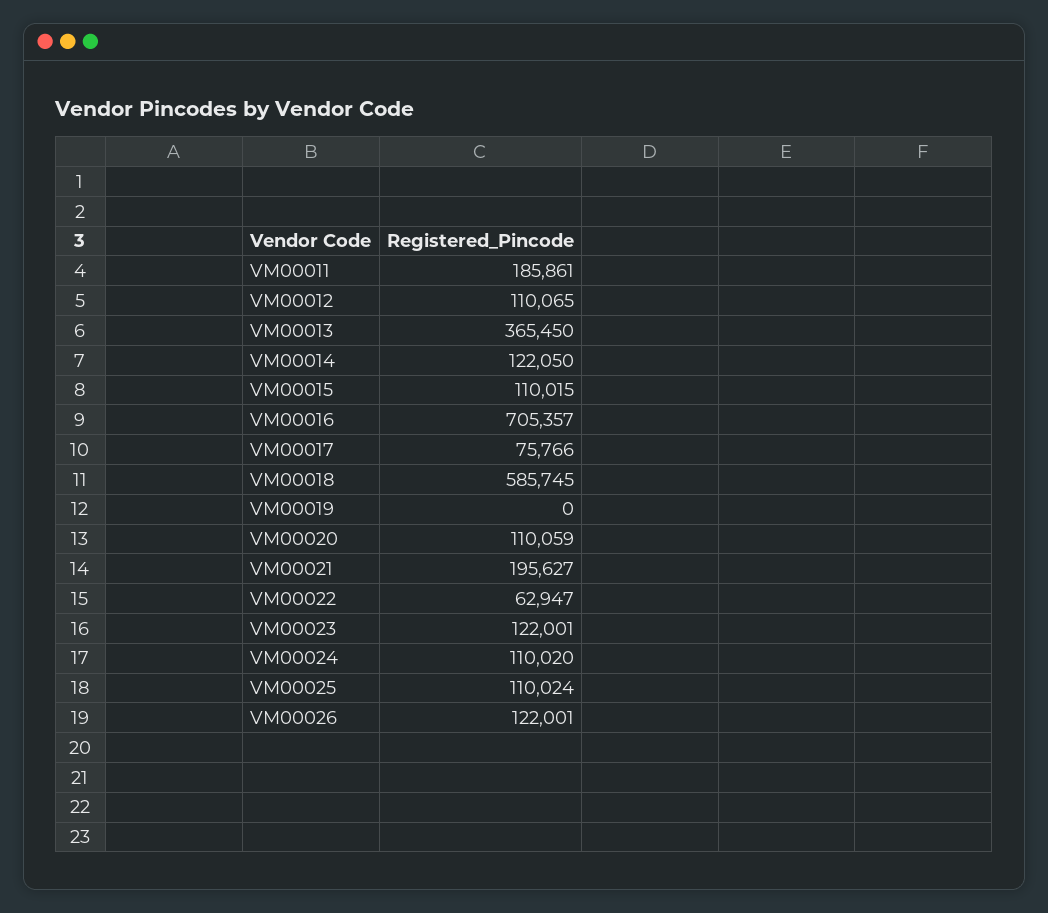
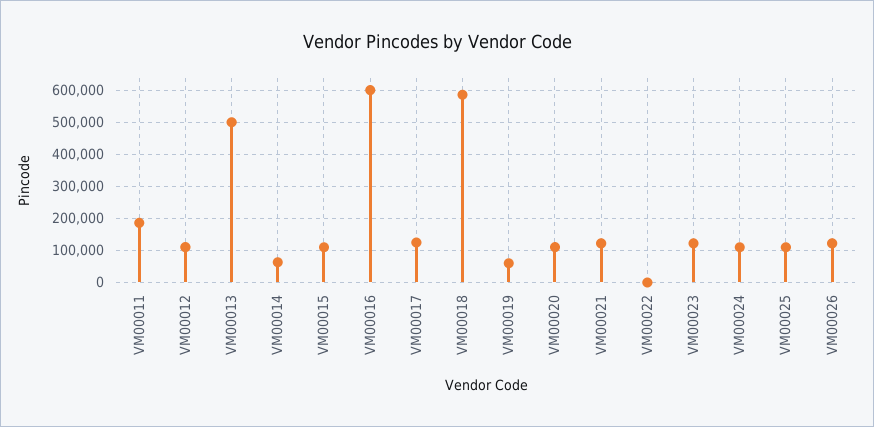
  {
    "VM00011": 185861,
    "VM00012": 110065,
-   "VM00013": 365450,
+   "VM00013": 500000,
-   "VM00014": 122050,
+   "VM00014": 60000,
    "VM00015": 110015,
-   "VM00016": 705357,
+   "VM00016": 600000,
-   "VM00017": 75766,
+   "VM00017": 120000,
    "VM00018": 585745,
-   "VM00019": 0,
+   "VM00019": 60000,
    "VM00020": 110059,
-   "VM00021": 195627,
+   "VM00021": 120000,
-   "VM00022": 62947,
+   "VM00022": 0,
    "VM00023": 122001,
    "VM00024": 110020,
    "VM00025": 110024,
    "VM00026": 122001
  }

